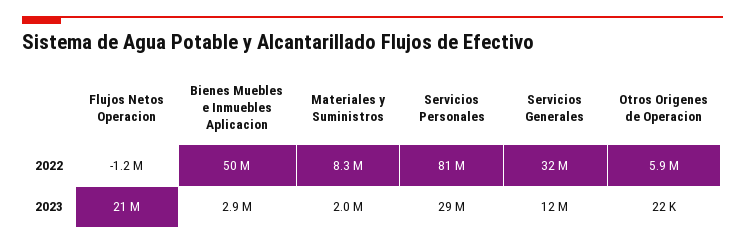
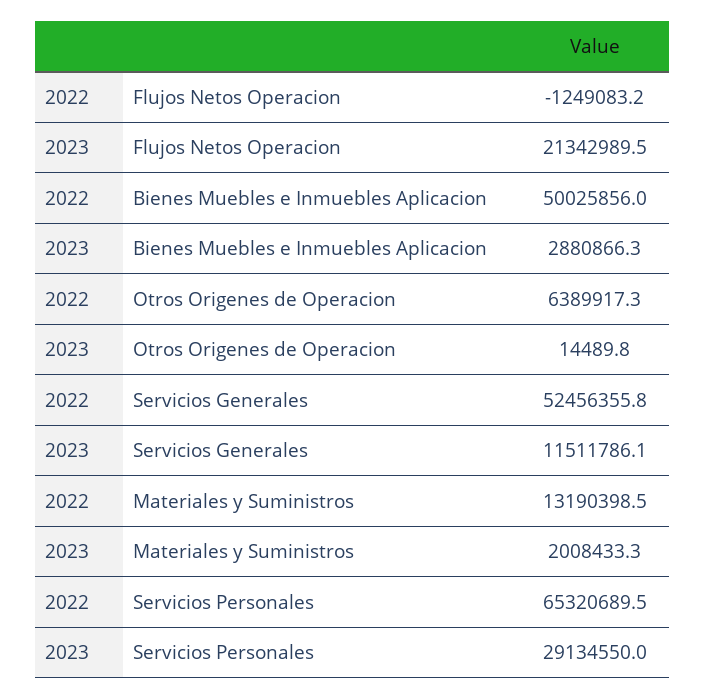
  {
    "Flujos Netos Operacion": {
      "2022": -1249083.2,
      "2023": 21342989.5
    },
    "Bienes Muebles e Inmuebles Aplicacion": {
      "2022": 50025856,
      "2023": 2880866.3
    },
    "Materiales y Suministros": {
-     "2022": 8300000,
+     "2022": 13190398.5,
      "2023": 2008433.3
    },
    "Servicios Personales": {
-     "2022": 81000000,
+     "2022": 65320689.5,
      "2023": 29134550
    },
    "Servicios Generales": {
-     "2022": 32000000,
+     "2022": 52456355.8,
      "2023": 11511786.1
    },
    "Otros Origenes de Operacion": {
-     "2022": 5900000,
+     "2022": 6389917.3,
-     "2023": 22000
+     "2023": 14489.8
    }
  }

